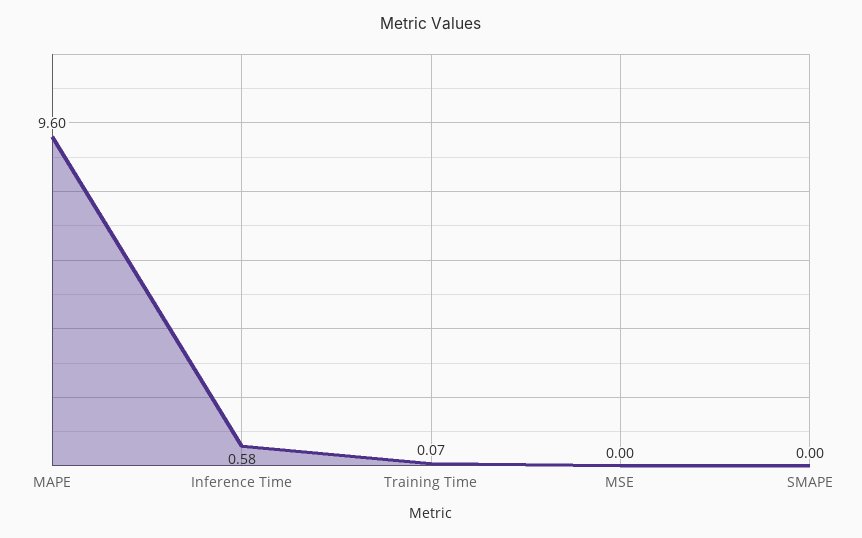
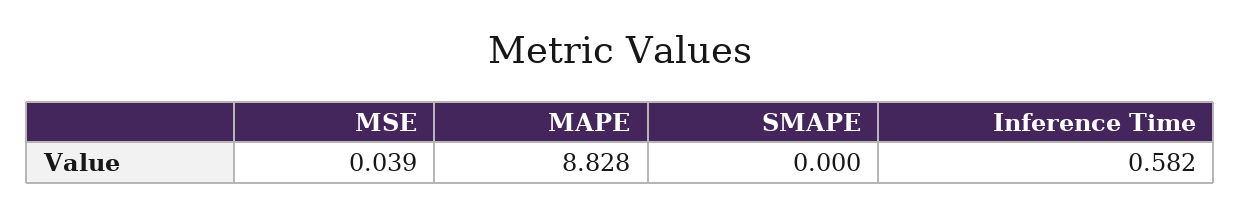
  {
-   "MAPE": 9.6,
+   "MAPE": 8.828,
    "Inference Time": 0.582,
-   "Training Time": 0.07,
-   "MSE": 0,
+   "MSE": 0.039,
    "SMAPE": 0
  }

